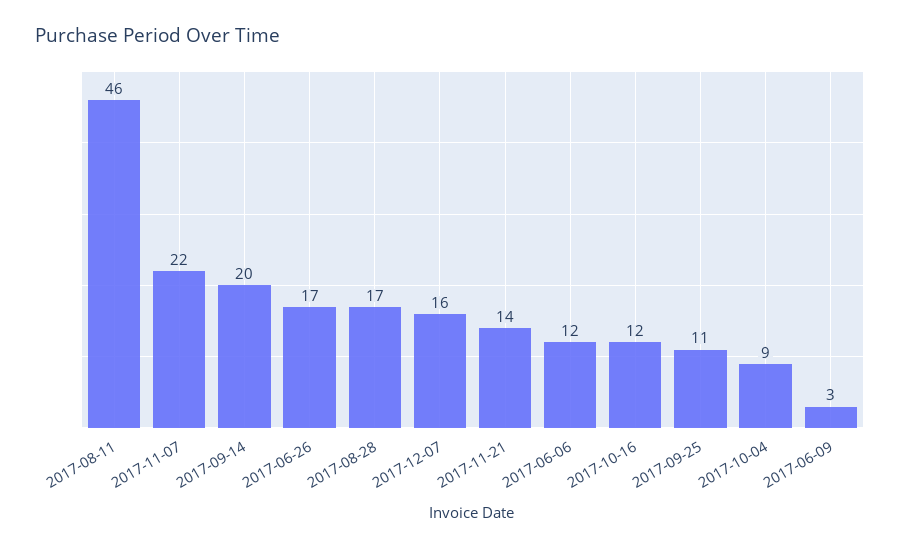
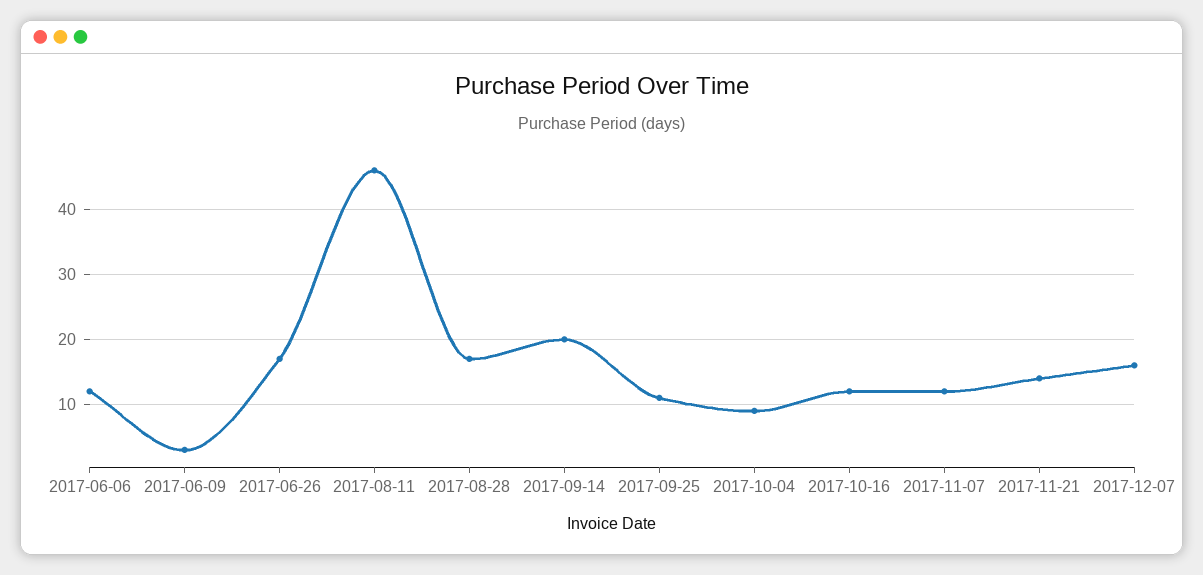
  {
    "2017-08-11": 46,
-   "2017-11-07": 22,
+   "2017-11-07": 12,
    "2017-09-14": 20,
    "2017-06-26": 17,
    "2017-08-28": 17,
    "2017-12-07": 16,
    "2017-11-21": 14,
    "2017-06-06": 12,
    "2017-10-16": 12,
    "2017-09-25": 11,
    "2017-10-04": 9,
    "2017-06-09": 3
  }

